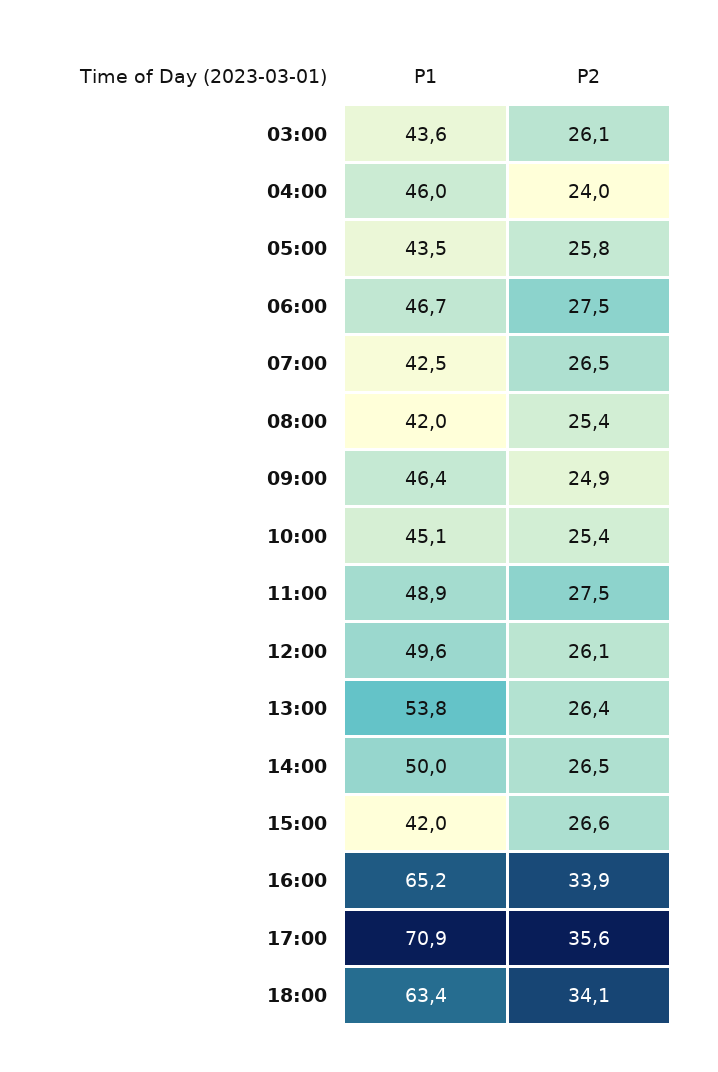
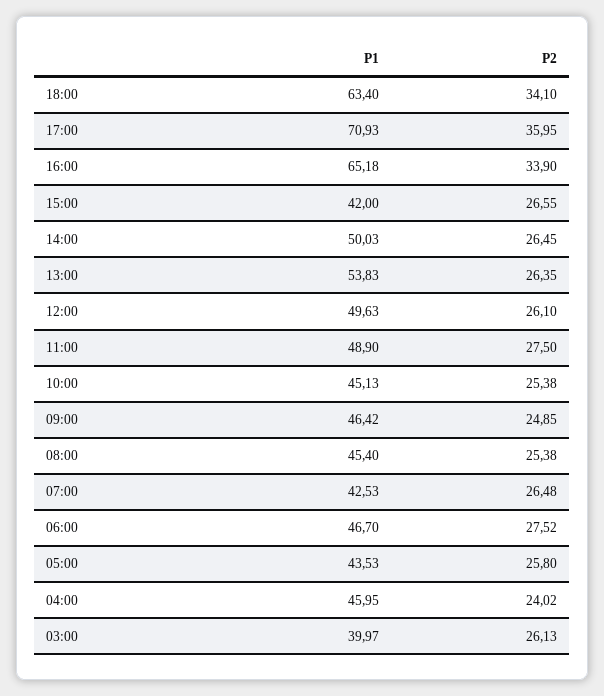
  {
    "P1": {
-     "03:00": 43.6,
+     "03:00": 39.97,
      "04:00": 45.95,
      "05:00": 43.53,
      "06:00": 46.7,
      "07:00": 42.53,
-     "08:00": 42,
+     "08:00": 45.4,
      "09:00": 46.42,
      "10:00": 45.13,
      "11:00": 48.9,
      "12:00": 49.63,
      "13:00": 53.83,
      "14:00": 50.03,
      "15:00": 42,
      "16:00": 65.18,
      "17:00": 70.93,
      "18:00": 63.4
    },
    "P2": {
      "03:00": 26.13,
      "04:00": 24.02,
      "05:00": 25.8,
      "06:00": 27.52,
      "07:00": 26.48,
      "08:00": 25.38,
      "09:00": 24.85,
      "10:00": 25.38,
      "11:00": 27.5,
      "12:00": 26.1,
      "13:00": 26.35,
      "14:00": 26.45,
      "15:00": 26.55,
      "16:00": 33.9,
-     "17:00": 35.6,
+     "17:00": 35.95,
      "18:00": 34.1
    }
  }

